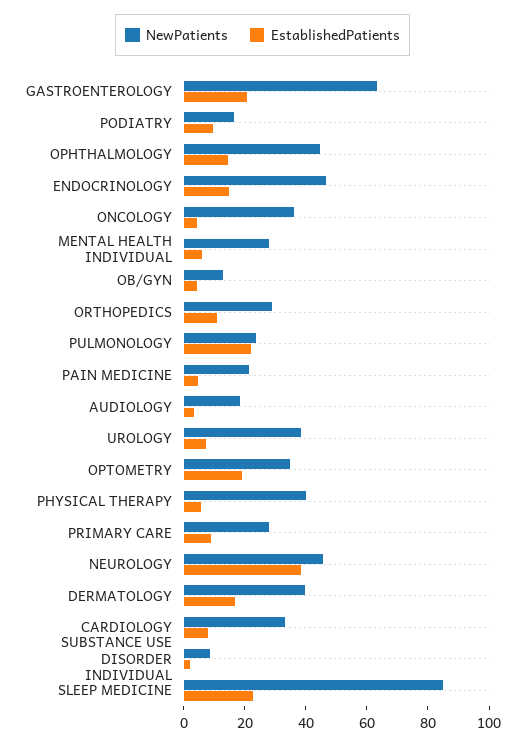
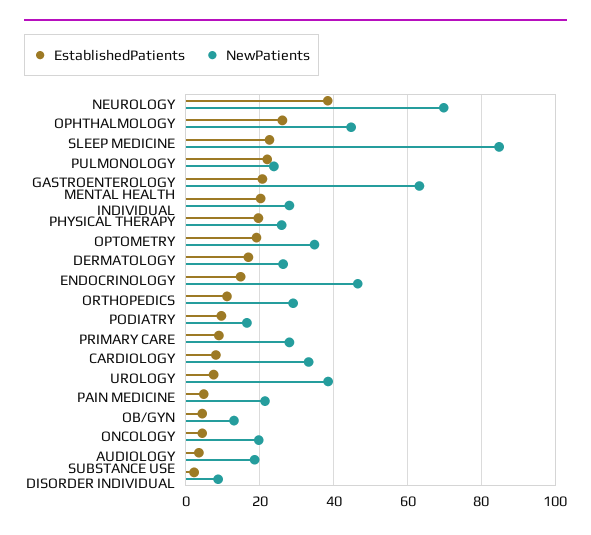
  {
    "NewPatients": {
      "GASTROENTEROLOGY": 64,
      "PODIATRY": 16,
      "OPHTHALMOLOGY": 44,
      "ENDOCRINOLOGY": 46,
-     "ONCOLOGY": 35,
+     "ONCOLOGY": 20,
      "MENTAL HEALTH INDIVIDUAL": 28,
      "OB/GYN": 14,
      "ORTHOPEDICS": 30,
      "PULMONOLOGY": 24,
      "PAIN MEDICINE": 22,
      "AUDIOLOGY": 18,
      "UROLOGY": 38,
      "OPTOMETRY": 34,
-     "PHYSICAL THERAPY": 40,
+     "PHYSICAL THERAPY": 26,
      "PRIMARY CARE": 28,
-     "NEUROLOGY": 45,
+     "NEUROLOGY": 70,
-     "DERMATOLOGY": 40,
+     "DERMATOLOGY": 26,
      "CARDIOLOGY": 34,
      "SUBSTANCE USE DISORDER INDIVIDUAL": 8,
      "SLEEP MEDICINE": 84
    },
    "EstablishedPatients": {
      "GASTROENTEROLOGY": 20,
      "PODIATRY": 10,
-     "OPHTHALMOLOGY": 15,
+     "OPHTHALMOLOGY": 26,
      "ENDOCRINOLOGY": 14,
      "ONCOLOGY": 4,
-     "MENTAL HEALTH INDIVIDUAL": 5,
+     "MENTAL HEALTH INDIVIDUAL": 20,
      "OB/GYN": 4,
      "ORTHOPEDICS": 12,
      "PULMONOLOGY": 22,
      "PAIN MEDICINE": 4,
      "AUDIOLOGY": 4,
      "UROLOGY": 8,
      "OPTOMETRY": 20,
-     "PHYSICAL THERAPY": 5,
+     "PHYSICAL THERAPY": 20,
      "PRIMARY CARE": 8,
      "NEUROLOGY": 38,
      "DERMATOLOGY": 16,
      "CARDIOLOGY": 8,
      "SUBSTANCE USE DISORDER INDIVIDUAL": 2,
      "SLEEP MEDICINE": 22
    }
  }

